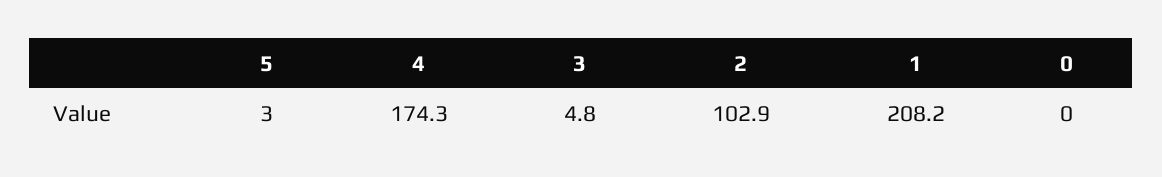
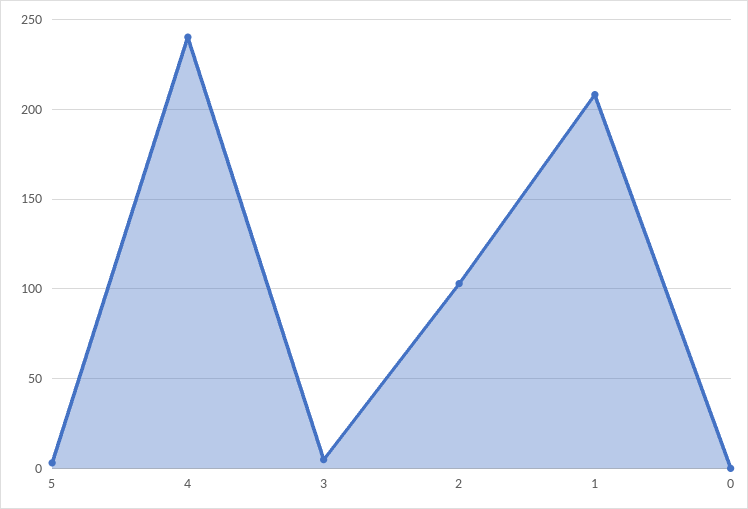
  {
    "5": 3,
-   "4": 174.3,
+   "4": 240,
    "3": 4.8,
    "2": 102.9,
    "1": 208.2,
    "0": 0
  }

